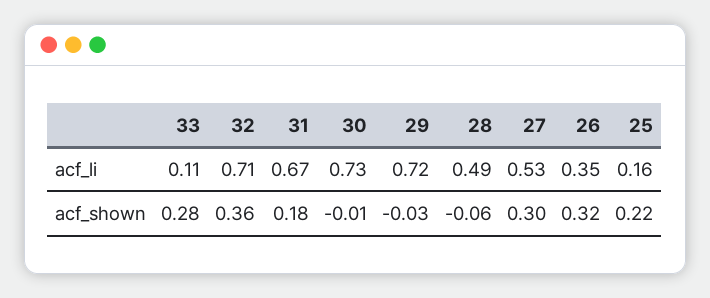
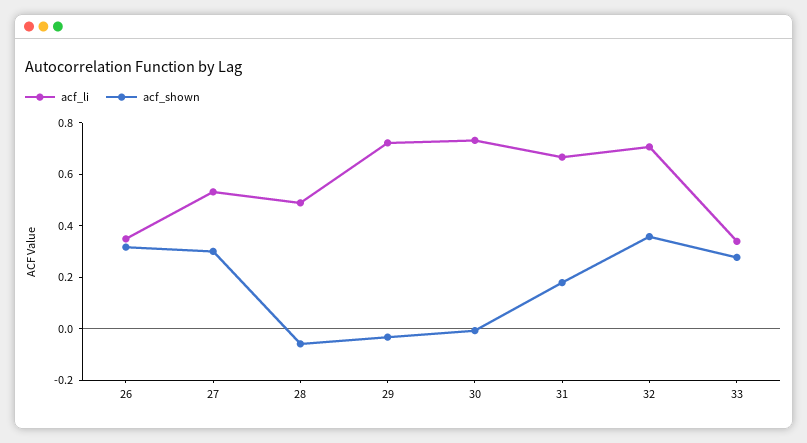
  {
    "acf_li": {
-     "33": 0.11,
+     "33": 0.35,
      "32": 0.71,
      "31": 0.67,
      "30": 0.73,
      "29": 0.72,
      "28": 0.49,
      "27": 0.53,
-     "26": 0.35,
+     "26": 0.35
-     "25": 0.16
    },
    "acf_shown": {
      "33": 0.28,
      "32": 0.36,
      "31": 0.18,
      "30": -0.01,
      "29": -0.03,
      "28": -0.06,
      "27": 0.3,
-     "26": 0.32,
+     "26": 0.32
-     "25": 0.22
    }
  }

